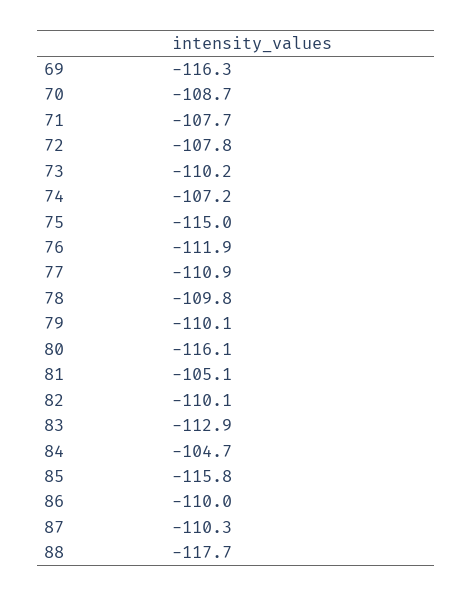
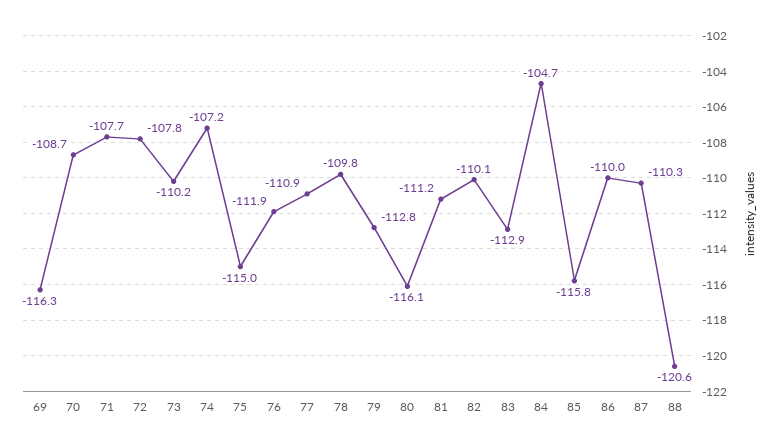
  {
    "69": -116.3,
    "70": -108.7,
    "71": -107.7,
    "72": -107.8,
    "73": -110.2,
    "74": -107.2,
    "75": -115,
    "76": -111.9,
    "77": -110.9,
    "78": -109.8,
-   "79": -110.1,
+   "79": -112.8,
    "80": -116.1,
-   "81": -105.1,
+   "81": -111.2,
    "82": -110.1,
    "83": -112.9,
    "84": -104.7,
    "85": -115.8,
    "86": -110,
    "87": -110.3,
-   "88": -117.7
+   "88": -120.6
  }

